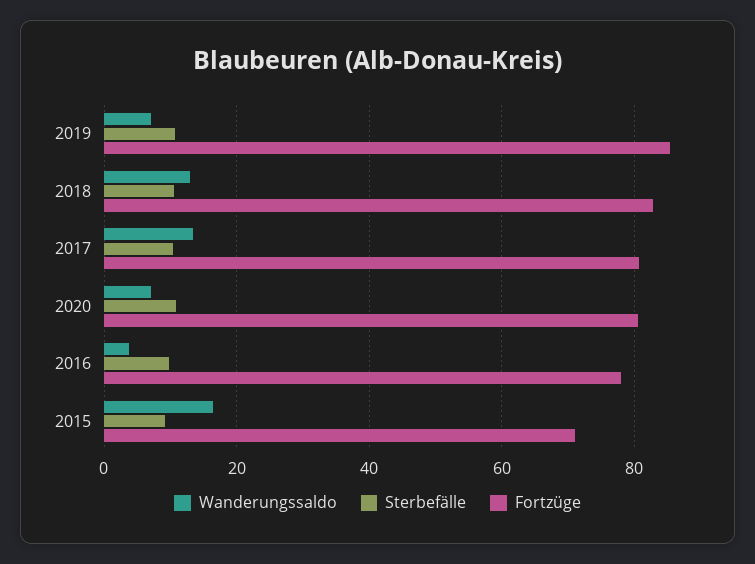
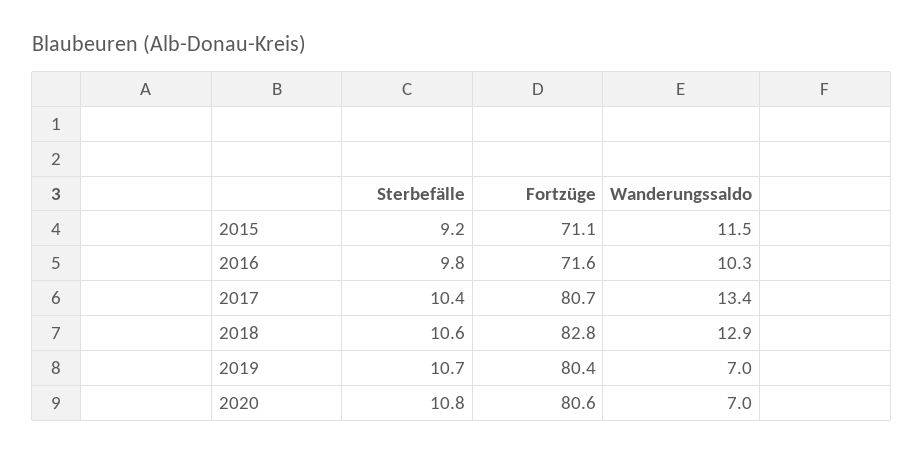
  {
    "Wanderungssaldo": {
      "2019": 7,
      "2018": 12.9,
      "2017": 13.4,
      "2020": 7,
-     "2016": 4,
+     "2016": 10.3,
-     "2015": 16
+     "2015": 11.5
    },
    "Sterbefälle": {
      "2019": 10.7,
      "2018": 10.6,
      "2017": 10.4,
      "2020": 10.8,
      "2016": 9.8,
      "2015": 9.2
    },
    "Fortzüge": {
-     "2019": 86,
+     "2019": 80.4,
      "2018": 82.8,
      "2017": 80.7,
      "2020": 80.6,
-     "2016": 78,
+     "2016": 71.6,
      "2015": 71.1
    }
  }

